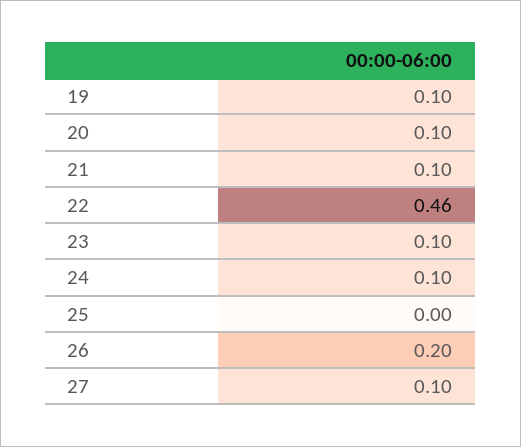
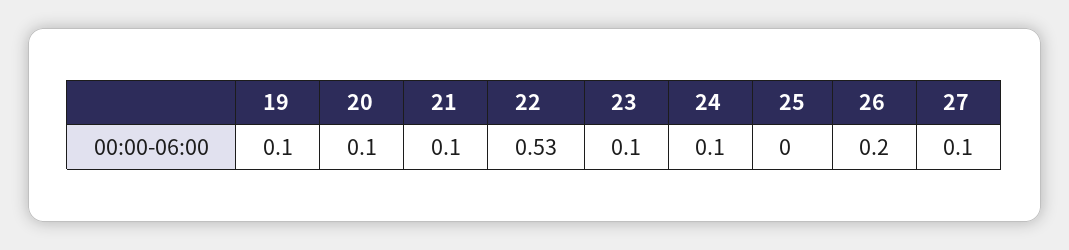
  {
    "19": 0.1,
    "20": 0.1,
    "21": 0.1,
-   "22": 0.46,
+   "22": 0.53,
    "23": 0.1,
    "24": 0.1,
    "25": 0,
    "26": 0.2,
    "27": 0.1
  }

